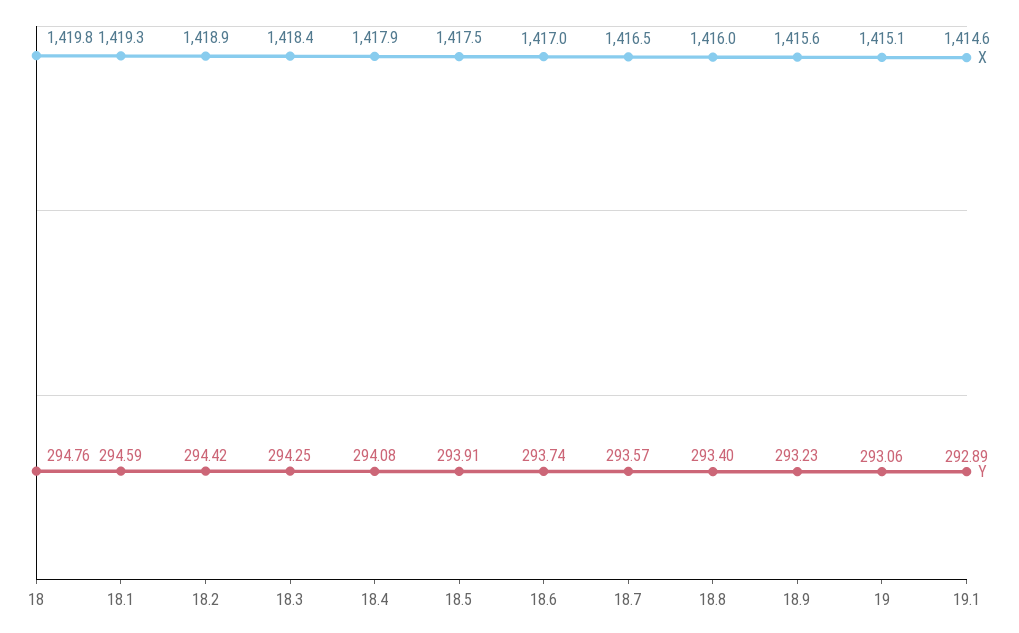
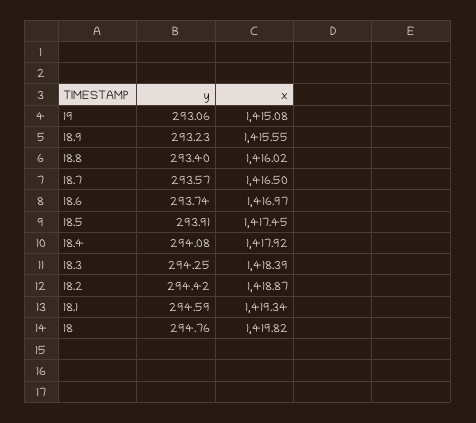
  {
    "X": {
      "18": 1419.82,
      "18.1": 1419.34,
      "18.2": 1418.87,
      "18.3": 1418.39,
      "18.4": 1417.92,
      "18.5": 1417.45,
      "18.6": 1416.97,
      "18.7": 1416.5,
      "18.8": 1416.02,
      "18.9": 1415.55,
-     "19": 1415.08,
+     "19": 1415.08
-     "19.1": 1414.6
    },
    "Y": {
      "18": 294.76,
      "18.1": 294.59,
      "18.2": 294.42,
      "18.3": 294.25,
      "18.4": 294.08,
      "18.5": 293.91,
      "18.6": 293.74,
      "18.7": 293.57,
      "18.8": 293.4,
      "18.9": 293.23,
-     "19": 293.06,
+     "19": 293.06
-     "19.1": 292.89
    }
  }

